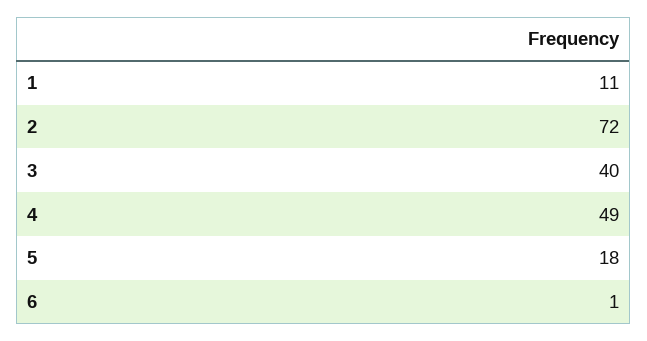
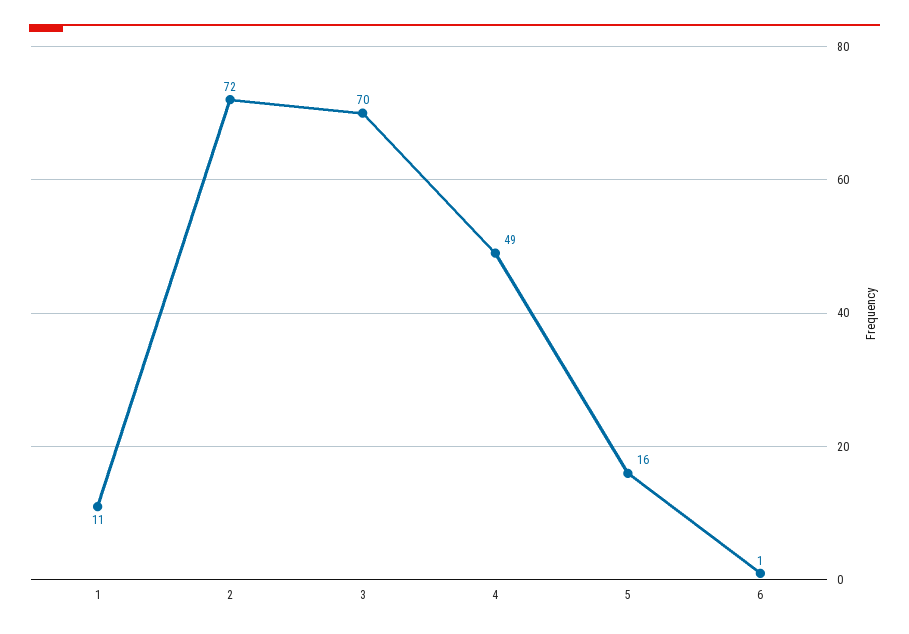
  {
    "1": 11,
    "2": 72,
-   "3": 40,
+   "3": 70,
    "4": 49,
-   "5": 18,
+   "5": 16,
    "6": 1
  }

